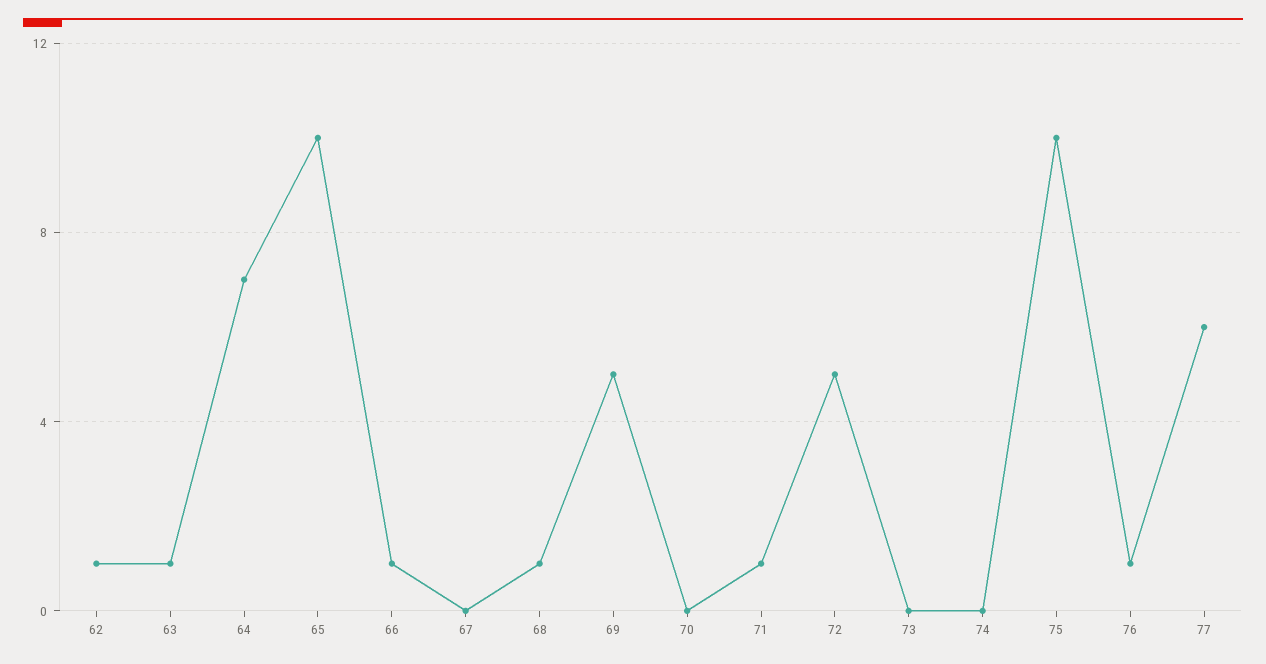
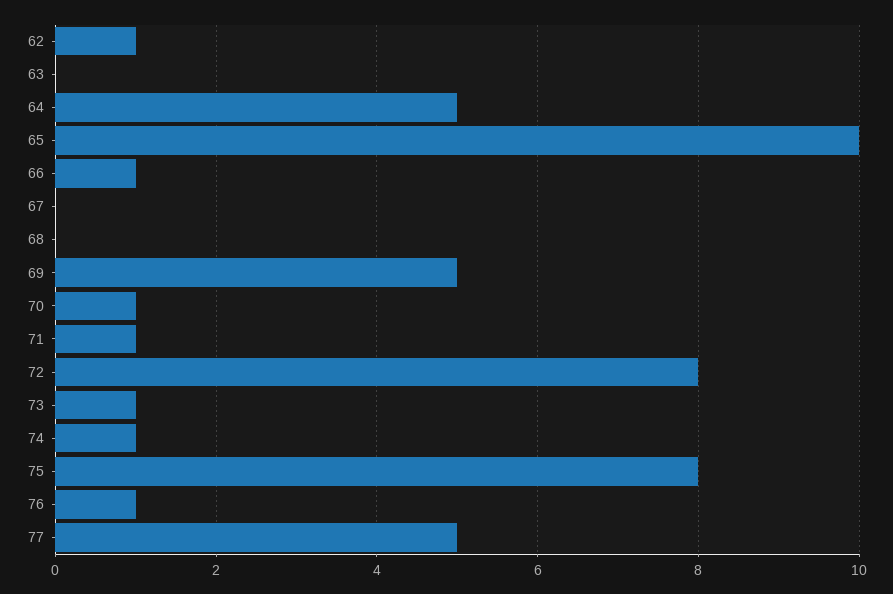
  {
    "62": 1,
-   "63": 1,
+   "63": 0,
-   "64": 7,
+   "64": 5,
    "65": 10,
    "66": 1,
    "67": 0,
-   "68": 1,
+   "68": 0,
    "69": 5,
-   "70": 0,
+   "70": 1,
    "71": 1,
-   "72": 5,
+   "72": 8,
-   "73": 0,
+   "73": 1,
-   "74": 0,
+   "74": 1,
-   "75": 10,
+   "75": 8,
    "76": 1,
-   "77": 6
+   "77": 5
  }

